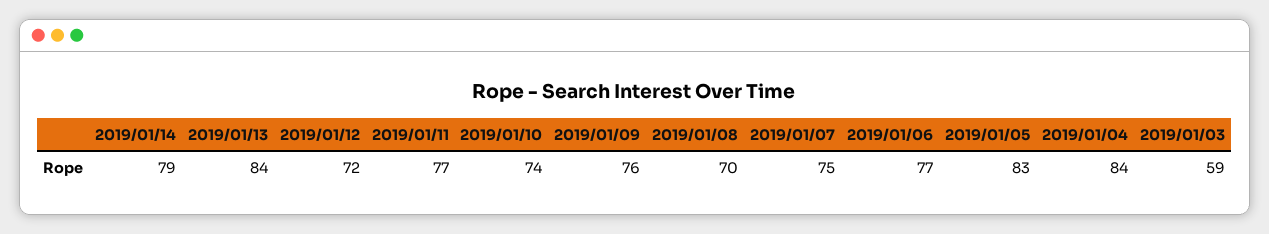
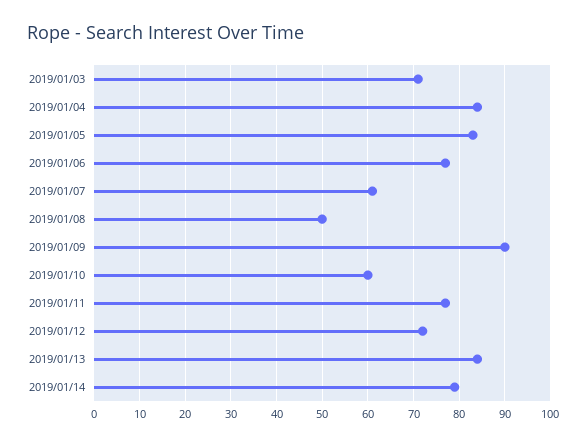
  {
    "2019/01/14": 79,
    "2019/01/13": 84,
    "2019/01/12": 72,
    "2019/01/11": 77,
-   "2019/01/10": 74,
+   "2019/01/10": 60,
-   "2019/01/09": 76,
+   "2019/01/09": 90,
-   "2019/01/08": 70,
+   "2019/01/08": 50,
-   "2019/01/07": 75,
+   "2019/01/07": 60,
    "2019/01/06": 77,
    "2019/01/05": 83,
    "2019/01/04": 84,
-   "2019/01/03": 59
+   "2019/01/03": 70
  }

